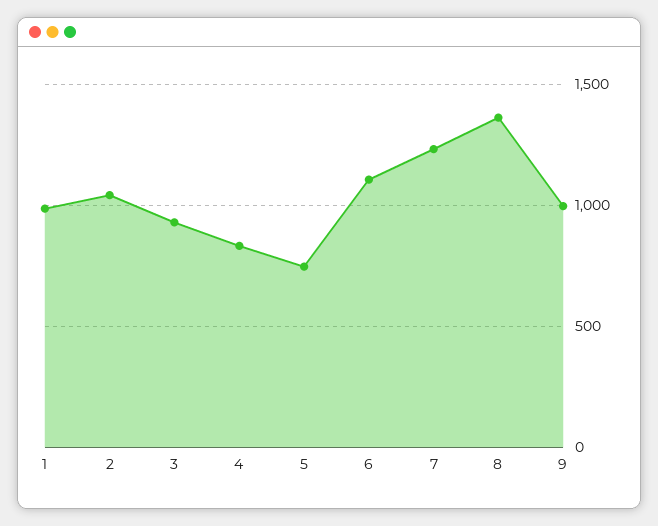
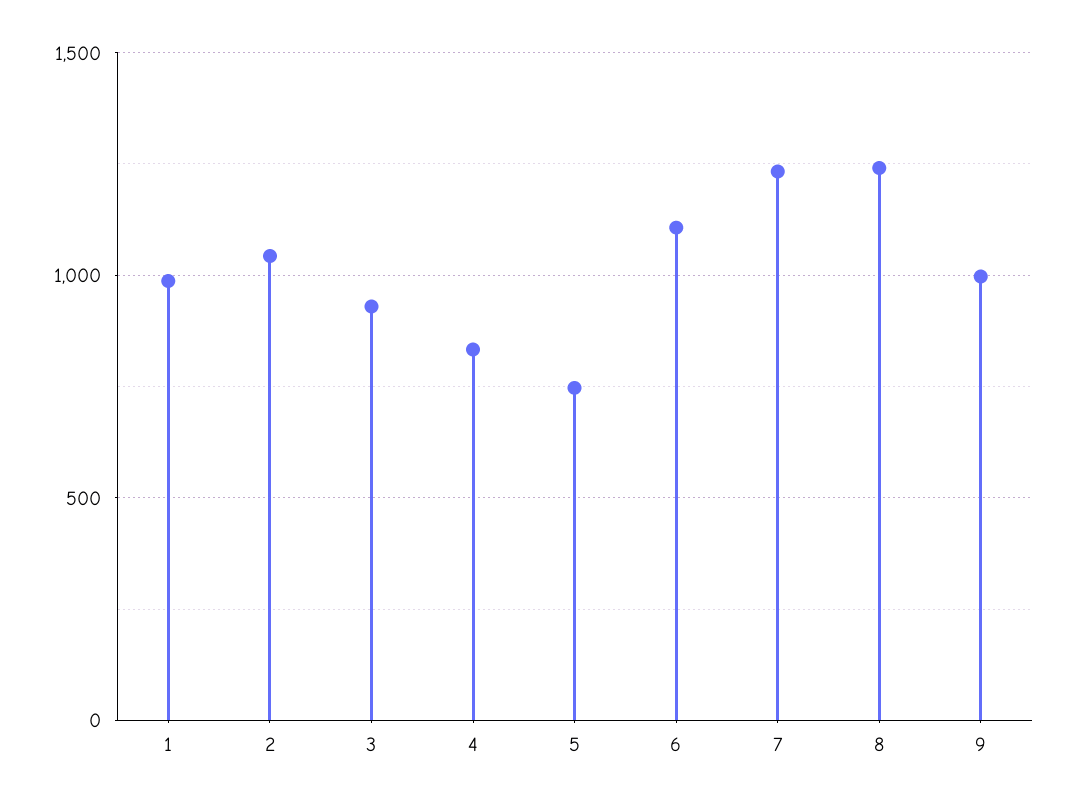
  {
    "1": 1000,
    "2": 1050,
    "3": 950,
    "4": 850,
    "5": 750,
    "6": 1100,
    "7": 1250,
-   "8": 1350,
+   "8": 1250,
    "9": 1000
  }

